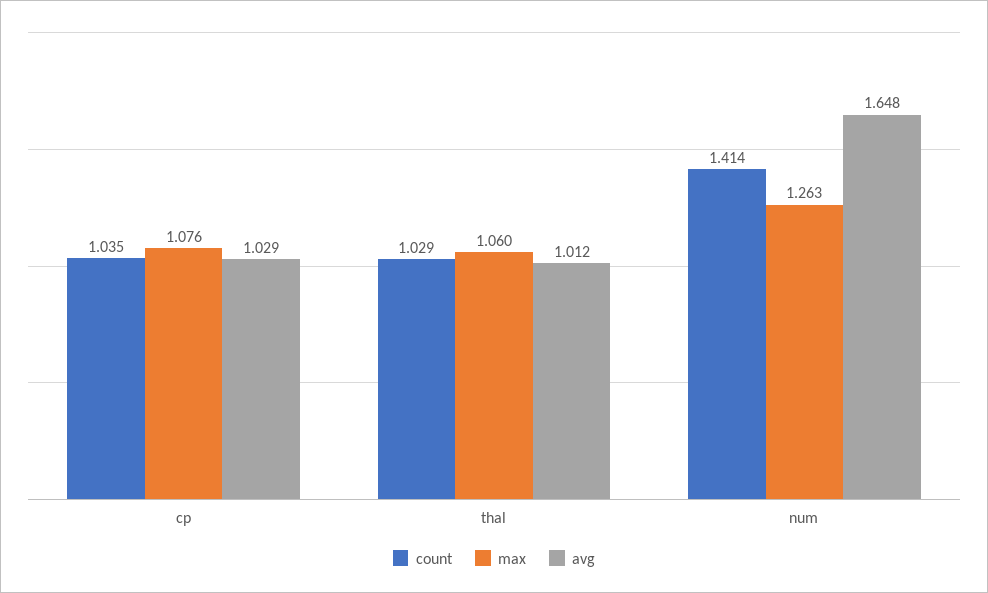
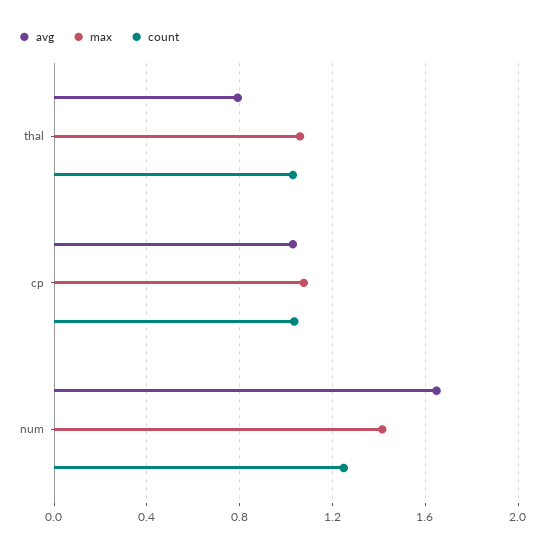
  {
    "count": {
      "cp": 1.035,
      "thal": 1.029,
-     "num": 1.414
+     "num": 1.25
    },
    "max": {
      "cp": 1.076,
      "thal": 1.06,
-     "num": 1.263
+     "num": 1.4
    },
    "avg": {
      "cp": 1.029,
-     "thal": 1.012,
+     "thal": 0.8,
      "num": 1.648
    }
  }

